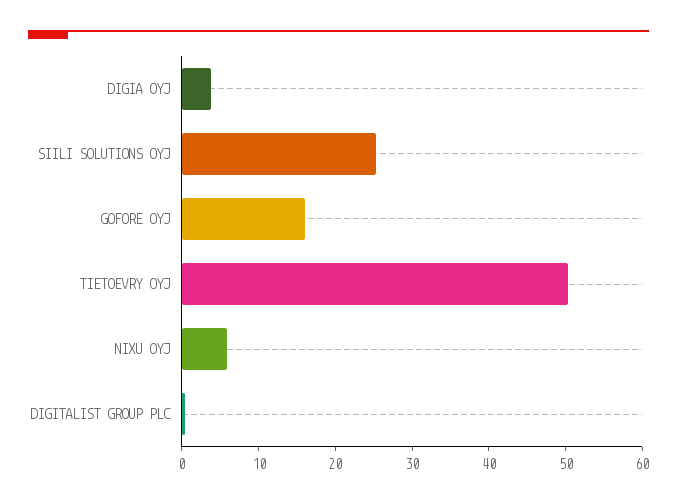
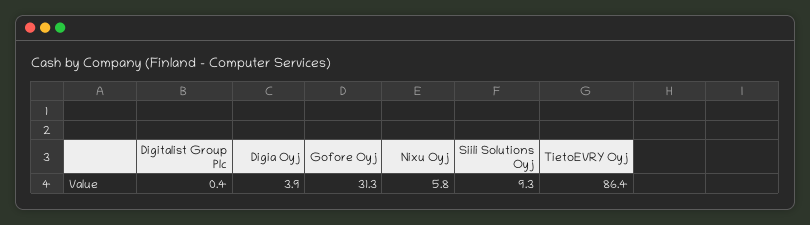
  {
    "DIGIA OYJ": 3.9,
-   "SIILI SOLUTIONS OYJ": 26,
+   "SIILI SOLUTIONS OYJ": 9.3,
-   "GOFORE OYJ": 16,
+   "GOFORE OYJ": 31.3,
-   "TIETOEVRY OYJ": 50,
+   "TIETOEVRY OYJ": 86.4,
    "NIXU OYJ": 5.8,
    "DIGITALIST GROUP PLC": 0.4
  }

